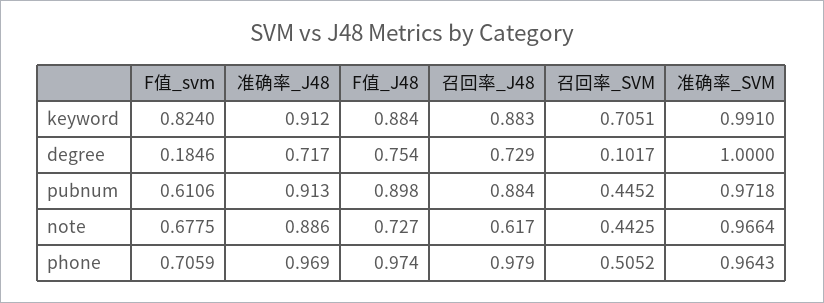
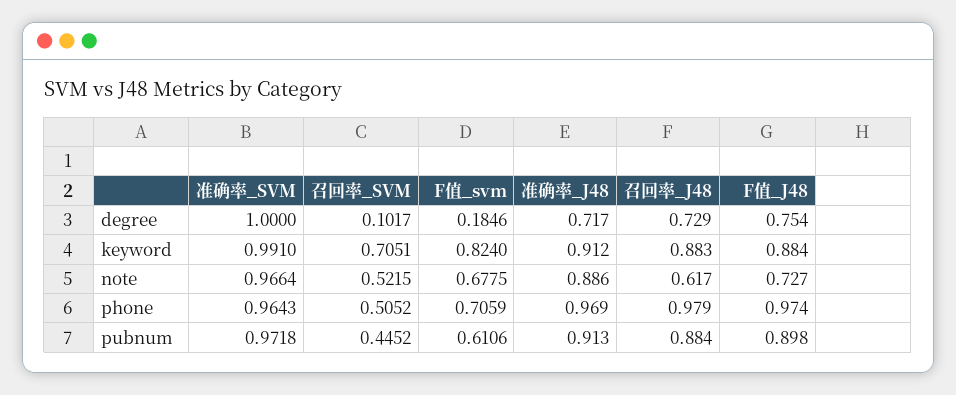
  {
    "F值_svm": {
      "keyword": 0.824,
      "degree": 0.1846,
      "pubnum": 0.6106,
      "note": 0.6775,
      "phone": 0.7059
    },
    "准确率_J48": {
      "keyword": 0.912,
      "degree": 0.717,
      "pubnum": 0.913,
      "note": 0.886,
      "phone": 0.969
    },
    "F值_J48": {
      "keyword": 0.884,
      "degree": 0.754,
      "pubnum": 0.898,
      "note": 0.727,
      "phone": 0.974
    },
    "召回率_J48": {
      "keyword": 0.883,
      "degree": 0.729,
      "pubnum": 0.884,
      "note": 0.617,
      "phone": 0.979
    },
    "召回率_SVM": {
      "keyword": 0.7051,
      "degree": 0.1017,
      "pubnum": 0.4452,
-     "note": 0.4425,
+     "note": 0.5215,
      "phone": 0.5052
    },
    "准确率_SVM": {
      "keyword": 0.991,
      "degree": 1,
      "pubnum": 0.9718,
      "note": 0.9664,
      "phone": 0.9643
    }
  }

